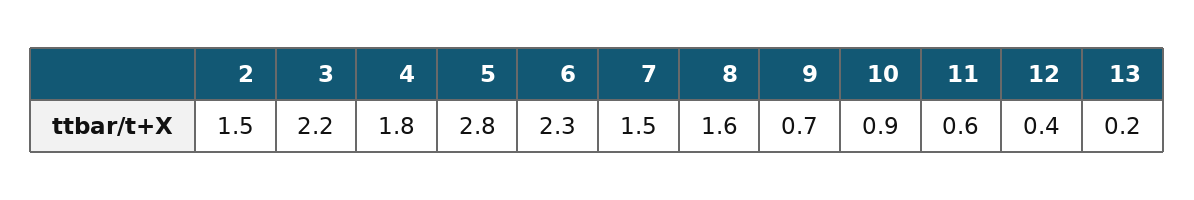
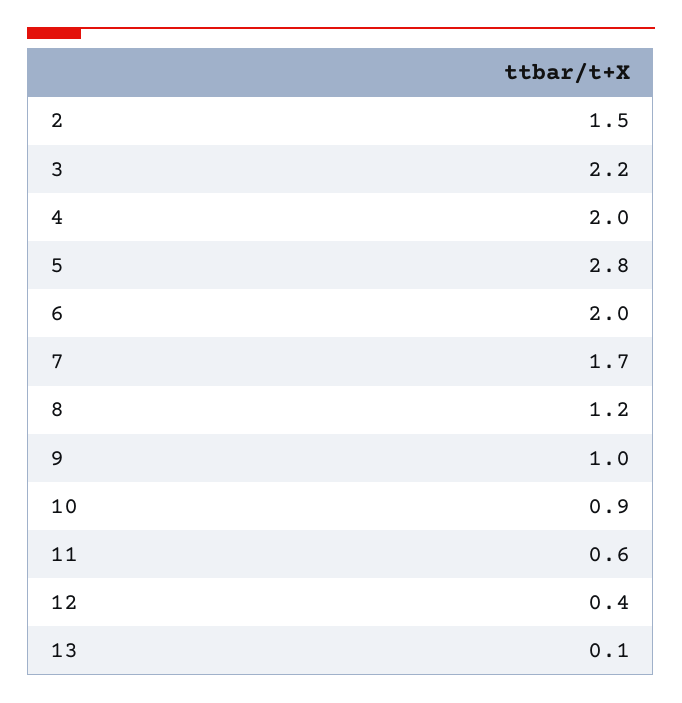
  {
    "2": 1.5,
    "3": 2.2,
-   "4": 1.8,
+   "4": 2,
    "5": 2.8,
-   "6": 2.3,
+   "6": 2,
-   "7": 1.5,
+   "7": 1.7,
-   "8": 1.6,
+   "8": 1.2,
-   "9": 0.7,
+   "9": 1,
    "10": 0.9,
    "11": 0.6,
    "12": 0.4,
-   "13": 0.2
+   "13": 0.1
  }

